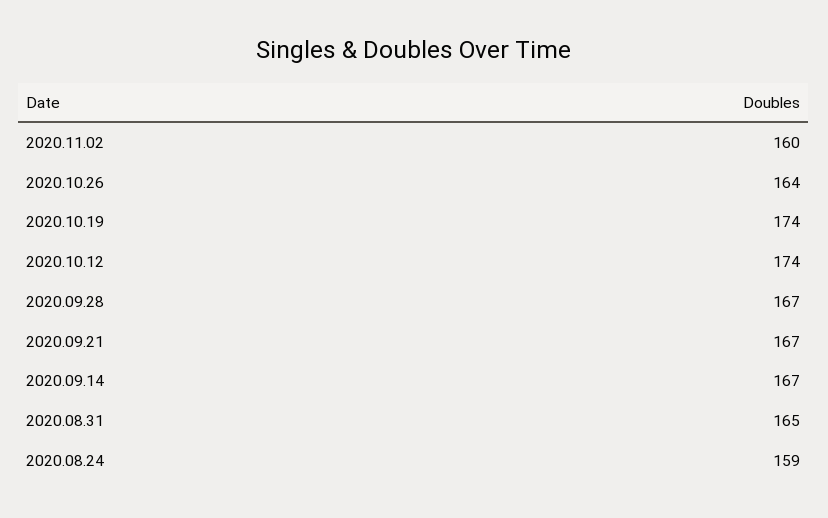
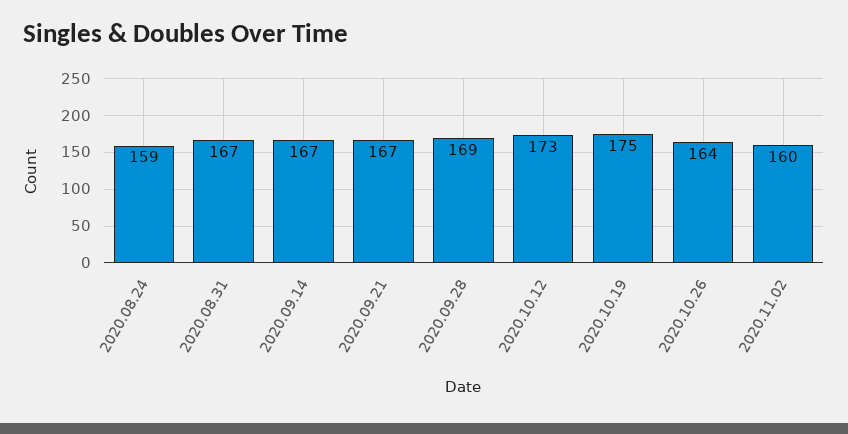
  {
    "2020.11.02": 160,
    "2020.10.26": 164,
-   "2020.10.19": 174,
+   "2020.10.19": 175,
-   "2020.10.12": 174,
+   "2020.10.12": 173,
-   "2020.09.28": 167,
+   "2020.09.28": 169,
    "2020.09.21": 167,
    "2020.09.14": 167,
-   "2020.08.31": 165,
+   "2020.08.31": 167,
    "2020.08.24": 159
  }

